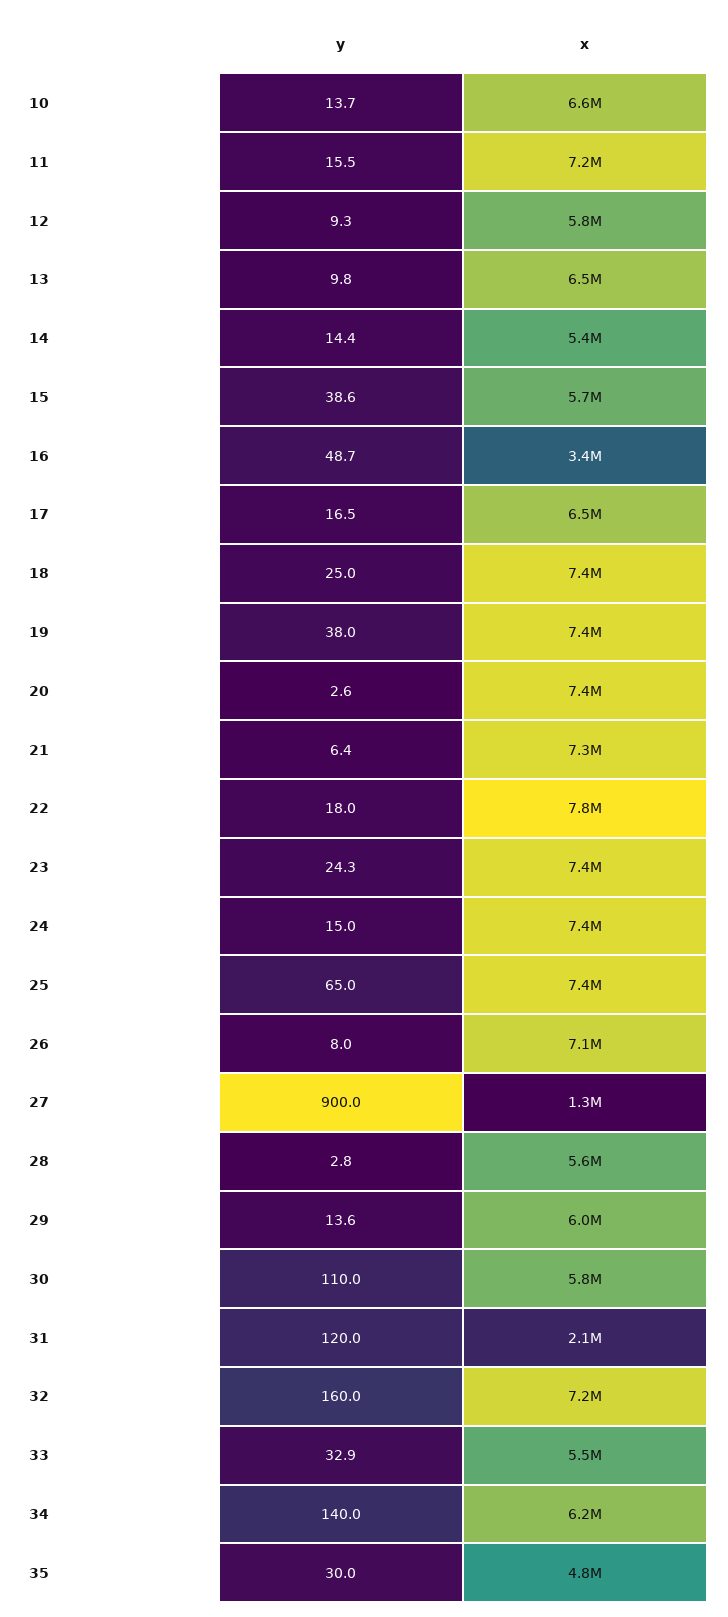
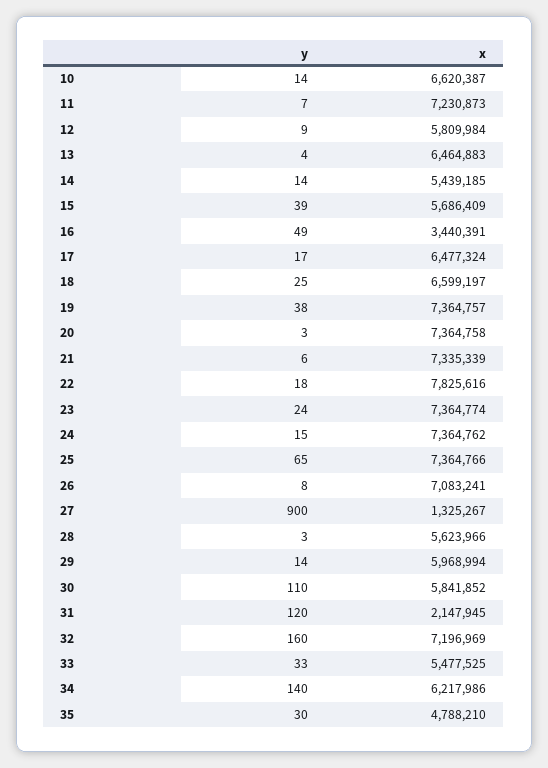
  {
    "y": {
      "10": 13.7,
-     "11": 15.5,
+     "11": 7,
      "12": 9.3,
-     "13": 9.8,
+     "13": 4,
      "14": 14.4,
      "15": 38.6,
      "16": 48.7,
      "17": 16.5,
      "18": 25,
      "19": 38,
      "20": 2.6,
      "21": 6.4,
      "22": 18,
      "23": 24.3,
      "24": 15,
      "25": 65,
      "26": 8,
      "27": 900,
      "28": 2.8,
      "29": 13.6,
      "30": 110,
      "31": 120,
      "32": 160,
      "33": 32.9,
      "34": 140,
      "35": 30
    },
    "x": {
      "10": 6620387,
      "11": 7230873,
      "12": 5809984,
      "13": 6464883,
      "14": 5439185,
      "15": 5686409,
      "16": 3440391,
      "17": 6477324,
-     "18": 7400000,
+     "18": 6599197,
      "19": 7364757,
      "20": 7364758,
      "21": 7335339,
      "22": 7825616,
      "23": 7364774,
      "24": 7364762,
      "25": 7364766,
      "26": 7083241,
      "27": 1325267,
      "28": 5623966,
      "29": 5968994,
      "30": 5841852,
      "31": 2147945,
      "32": 7196969,
      "33": 5477525,
      "34": 6217986,
      "35": 4788210
    }
  }

